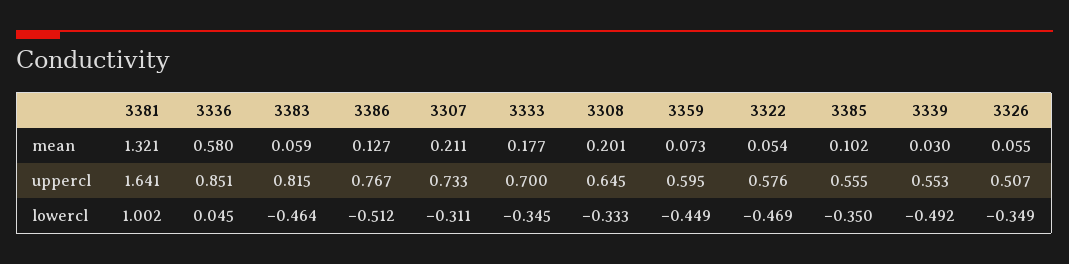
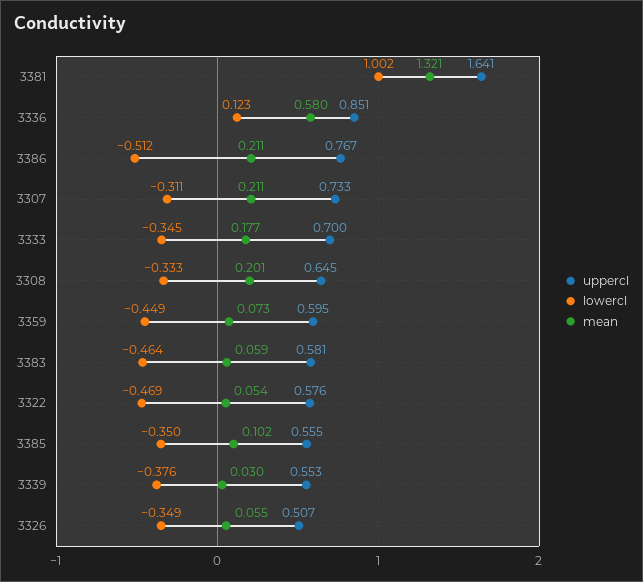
  {
    "mean": {
      "3381": 1.321,
      "3336": 0.58,
      "3383": 0.059,
-     "3386": 0.127,
+     "3386": 0.211,
      "3307": 0.211,
      "3333": 0.177,
      "3308": 0.201,
      "3359": 0.073,
      "3322": 0.054,
      "3385": 0.102,
      "3339": 0.03,
      "3326": 0.055
    },
    "uppercl": {
      "3381": 1.641,
      "3336": 0.851,
-     "3383": 0.815,
+     "3383": 0.581,
      "3386": 0.767,
      "3307": 0.733,
      "3333": 0.7,
      "3308": 0.645,
      "3359": 0.595,
      "3322": 0.576,
      "3385": 0.555,
      "3339": 0.553,
      "3326": 0.507
    },
    "lowercl": {
      "3381": 1.002,
-     "3336": 0.045,
+     "3336": 0.123,
      "3383": -0.464,
      "3386": -0.512,
      "3307": -0.311,
      "3333": -0.345,
      "3308": -0.333,
      "3359": -0.449,
      "3322": -0.469,
      "3385": -0.35,
-     "3339": -0.492,
+     "3339": -0.376,
      "3326": -0.349
    }
  }

